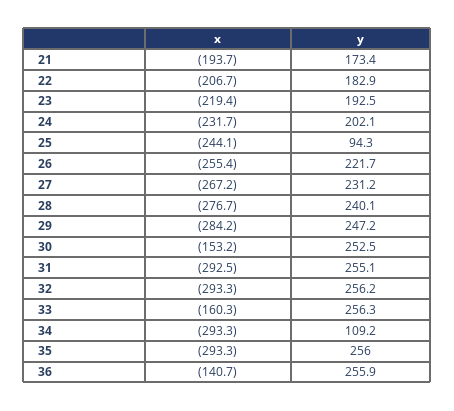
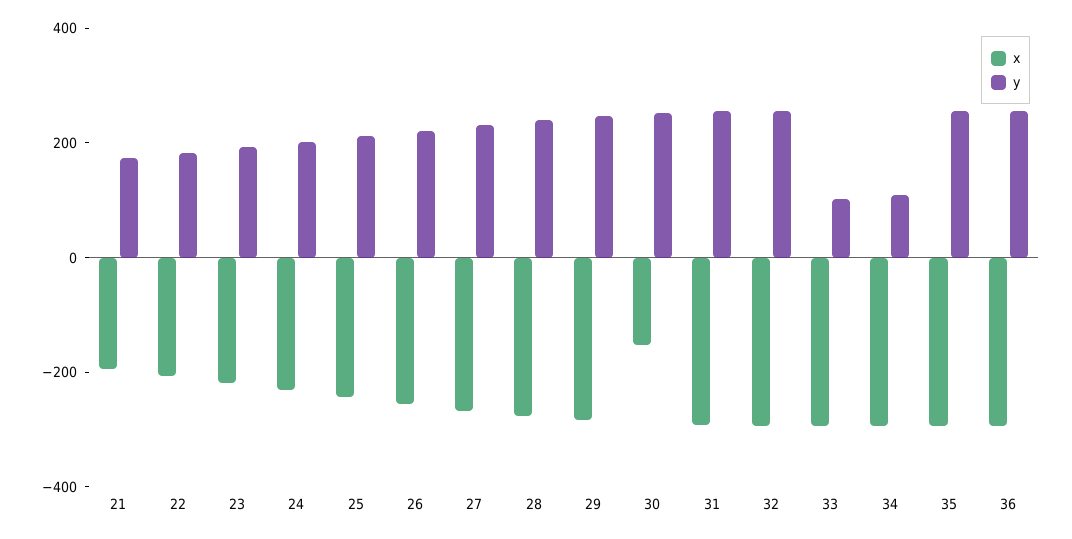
  {
    "x": {
      "21": -193.7,
      "22": -206.7,
      "23": -219.4,
      "24": -231.7,
      "25": -244.1,
      "26": -255.4,
      "27": -267.2,
      "28": -276.7,
      "29": -284.2,
      "30": -153.2,
      "31": -292.5,
      "32": -293.3,
-     "33": -160.3,
+     "33": -300,
      "34": -293.3,
      "35": -293.3,
-     "36": -140.7
+     "36": -300
    },
    "y": {
      "21": 173.4,
      "22": 182.9,
      "23": 192.5,
      "24": 202.1,
-     "25": 94.3,
+     "25": 200,
      "26": 221.7,
      "27": 231.2,
      "28": 240.1,
      "29": 247.2,
      "30": 252.5,
      "31": 255.1,
      "32": 256.2,
-     "33": 256.3,
+     "33": 100,
      "34": 109.2,
      "35": 256,
      "36": 255.9
    }
  }

